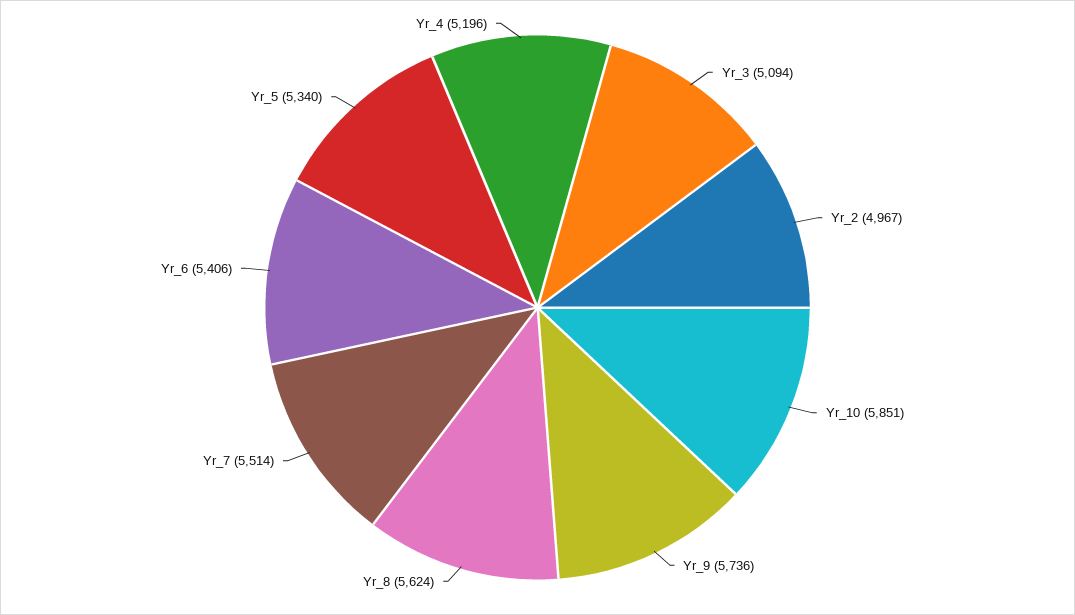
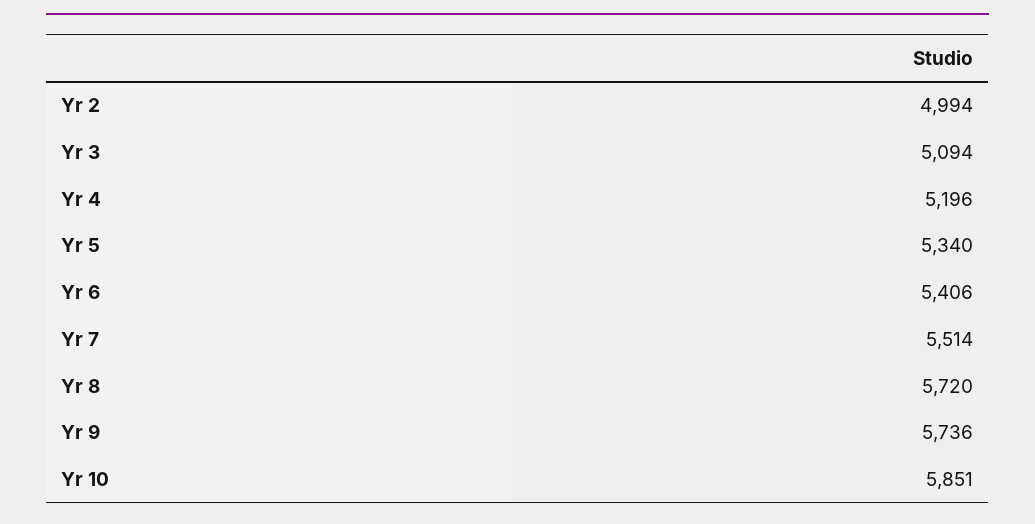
  {
    "Yr_3": 5094,
-   "Yr_2": 4967,
+   "Yr_2": 4994,
    "Yr_10": 5851,
    "Yr_9": 5736,
-   "Yr_8": 5624,
+   "Yr_8": 5720,
    "Yr_7": 5514,
    "Yr_6": 5406,
    "Yr_5": 5340,
    "Yr_4": 5196
  }

